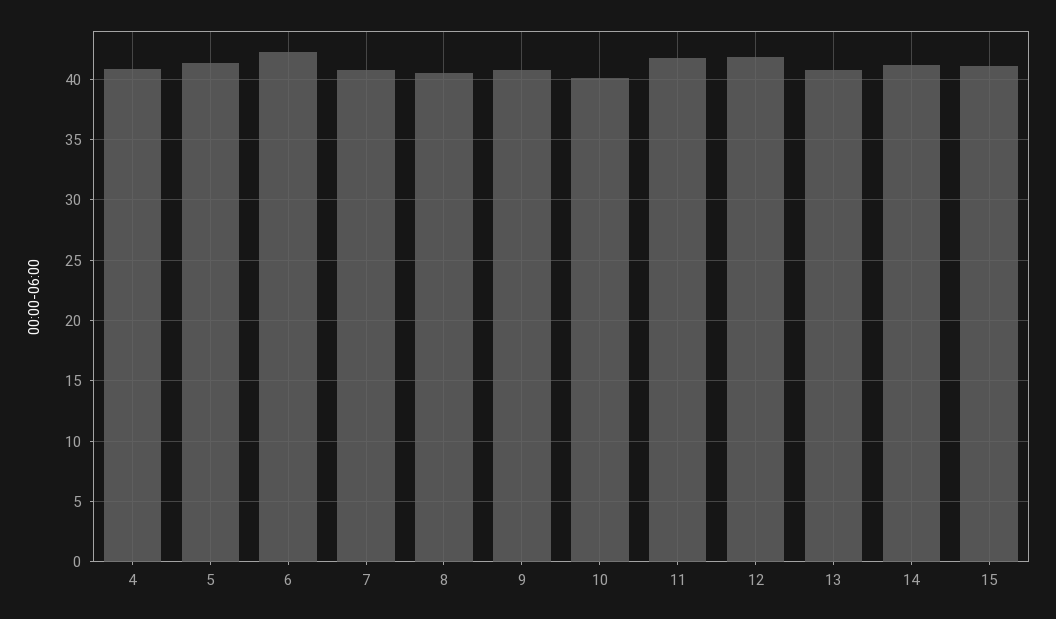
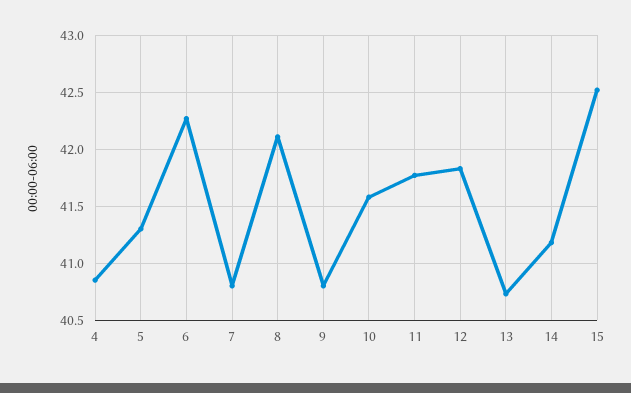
  {
    "4": 40.9,
    "5": 41.3,
    "6": 42.3,
    "7": 40.8,
-   "8": 40.5,
+   "8": 42.1,
    "9": 40.8,
-   "10": 40,
+   "10": 41.6,
    "11": 41.8,
    "12": 41.8,
    "13": 40.7,
    "14": 41.2,
-   "15": 41
+   "15": 42.5
  }

